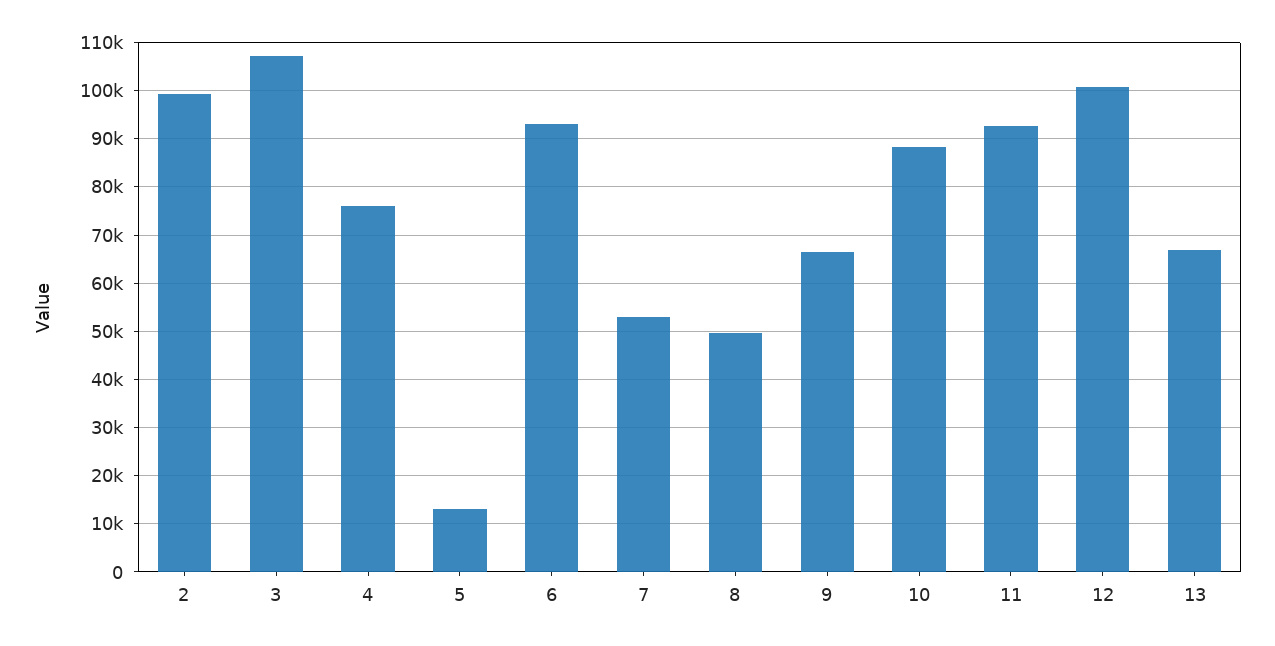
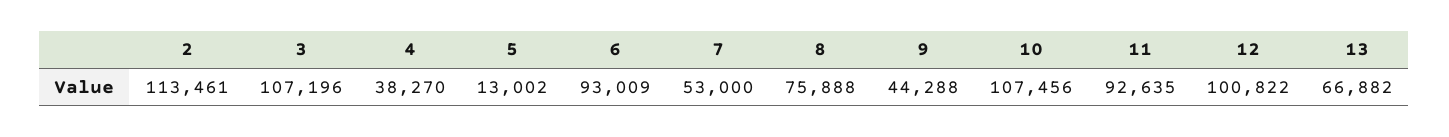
  {
-   "2": 100000,
+   "2": 113461,
    "3": 107196,
-   "4": 76000,
+   "4": 38270,
    "5": 13002,
    "6": 93009,
    "7": 53000,
-   "8": 50000,
+   "8": 75888,
-   "9": 66000,
+   "9": 44288,
-   "10": 88000,
+   "10": 107456,
    "11": 92635,
    "12": 100822,
    "13": 66882
  }

